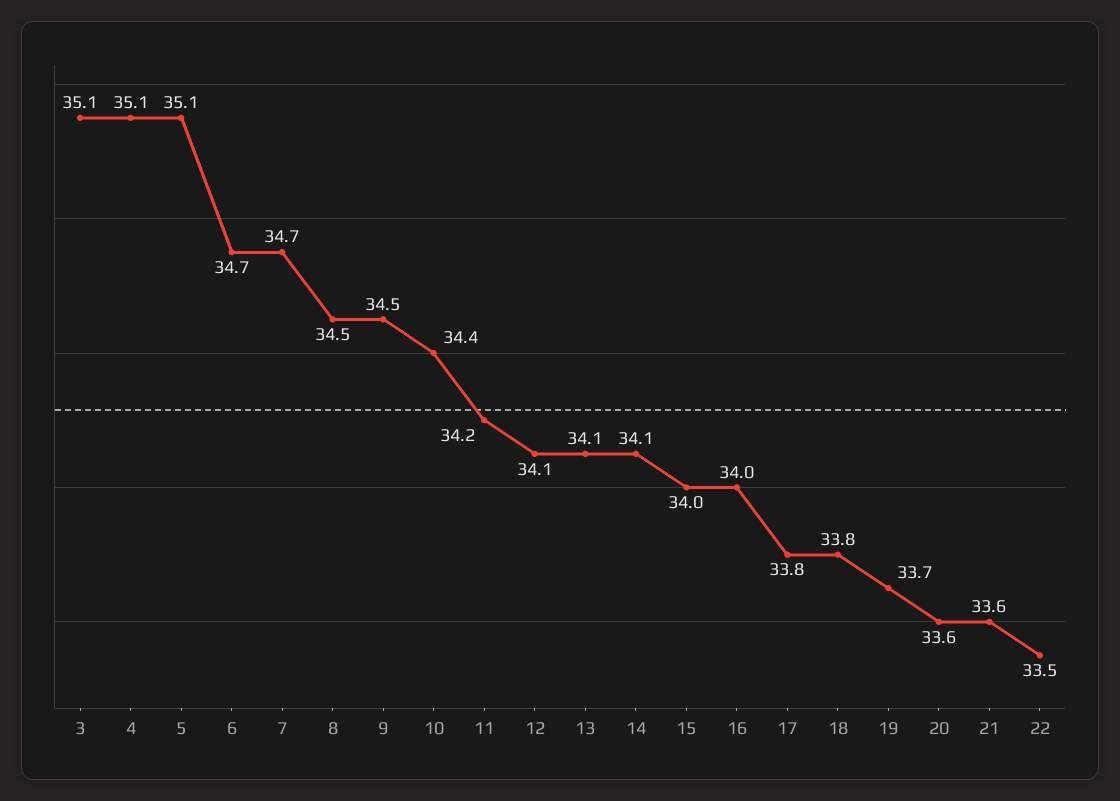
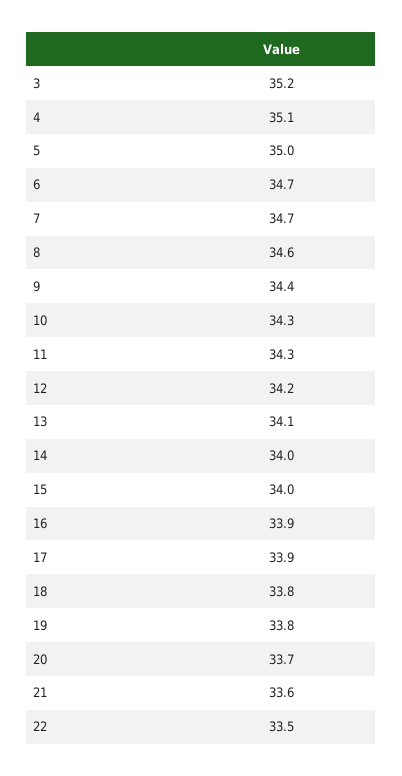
  {
-   "3": 35.1,
+   "3": 35.2,
    "4": 35.1,
-   "5": 35.1,
+   "5": 35,
    "6": 34.7,
    "7": 34.7,
-   "8": 34.5,
+   "8": 34.6,
-   "9": 34.5,
+   "9": 34.4,
-   "10": 34.4,
+   "10": 34.3,
-   "11": 34.2,
+   "11": 34.3,
-   "12": 34.1,
+   "12": 34.2,
    "13": 34.1,
-   "14": 34.1,
+   "14": 34,
    "15": 34,
-   "16": 34,
+   "16": 33.9,
-   "17": 33.8,
+   "17": 33.9,
    "18": 33.8,
-   "19": 33.7,
+   "19": 33.8,
-   "20": 33.6,
+   "20": 33.7,
    "21": 33.6,
    "22": 33.5
  }

